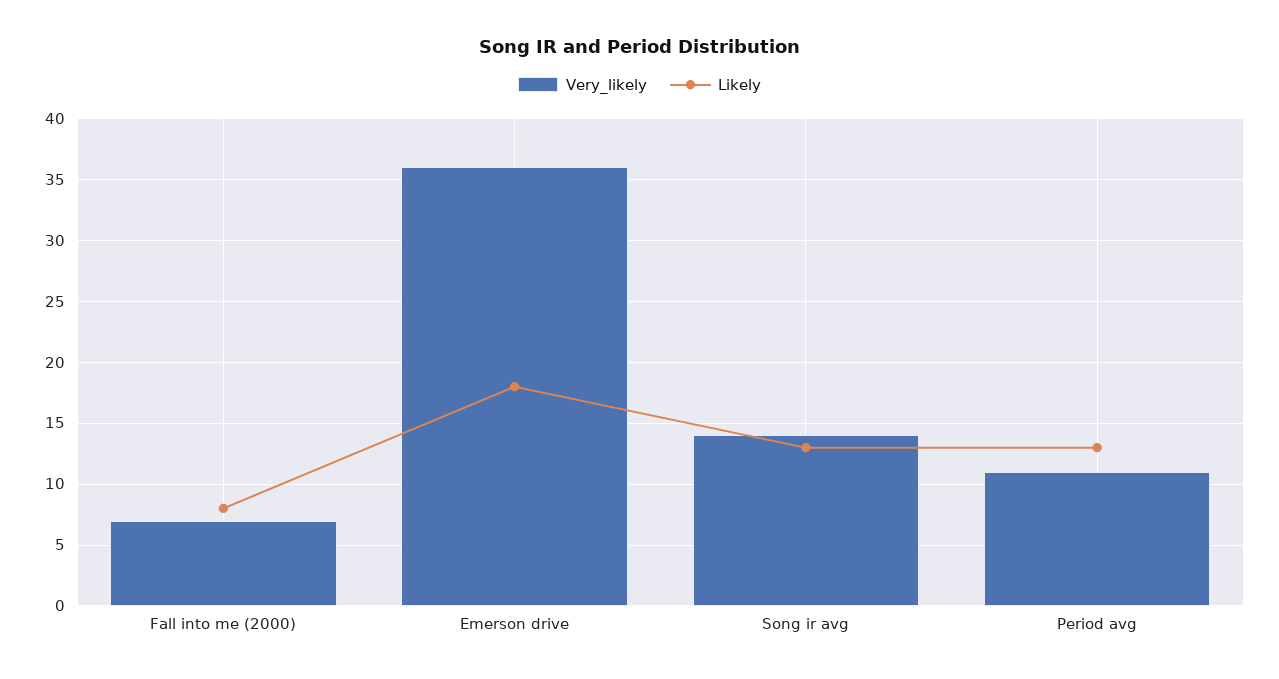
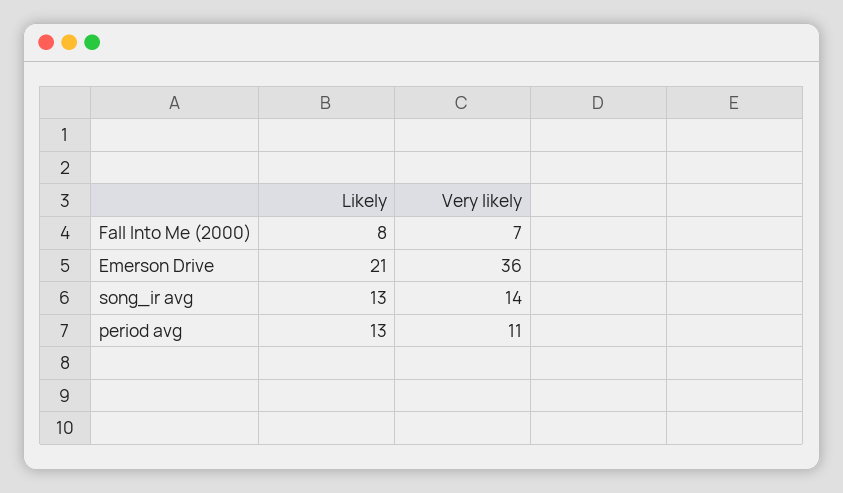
  {
    "Very_likely": {
      "Fall into me (2000)": 7,
      "Emerson drive": 36,
      "Song ir avg": 14,
      "Period avg": 11
    },
    "Likely": {
      "Fall into me (2000)": 8,
-     "Emerson drive": 18,
+     "Emerson drive": 21,
      "Song ir avg": 13,
      "Period avg": 13
    }
  }

